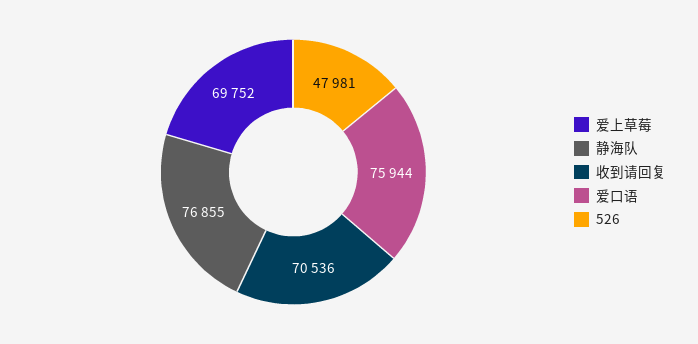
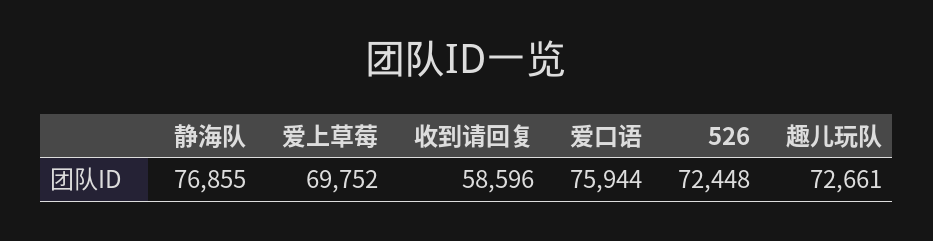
  {
    "爱上草莓": 69752,
    "静海队": 76855,
-   "收到请回复": 70536,
+   "收到请回复": 58596,
    "爱口语": 75944,
-   "526": 47981
+   "526": 72448,
+   "趣儿玩队": 72661
  }

